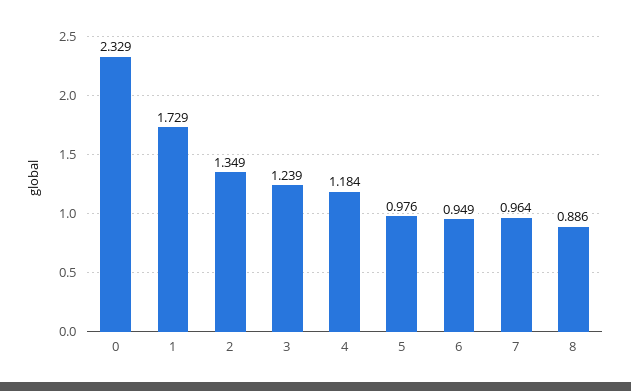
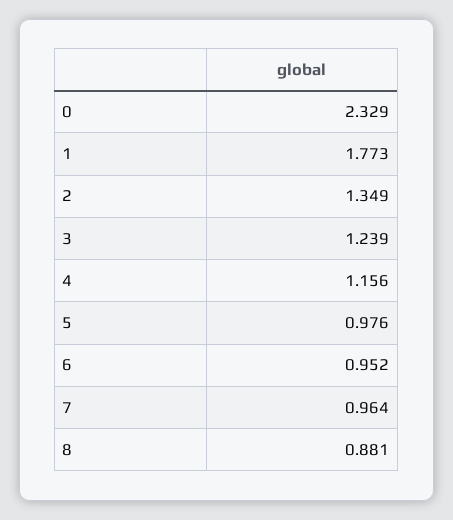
  {
    "0": 2.329,
-   "1": 1.729,
+   "1": 1.773,
    "2": 1.349,
    "3": 1.239,
-   "4": 1.184,
+   "4": 1.156,
    "5": 0.976,
-   "6": 0.949,
+   "6": 0.952,
    "7": 0.964,
-   "8": 0.886
+   "8": 0.881
  }

